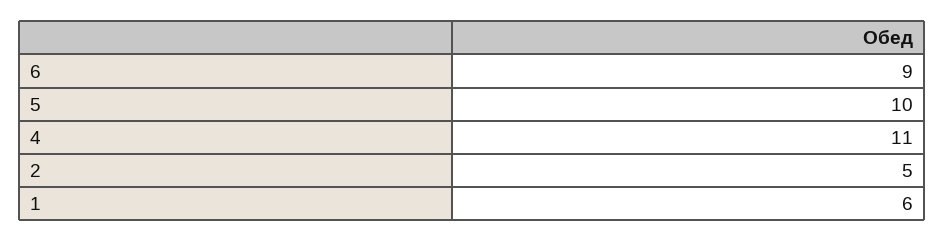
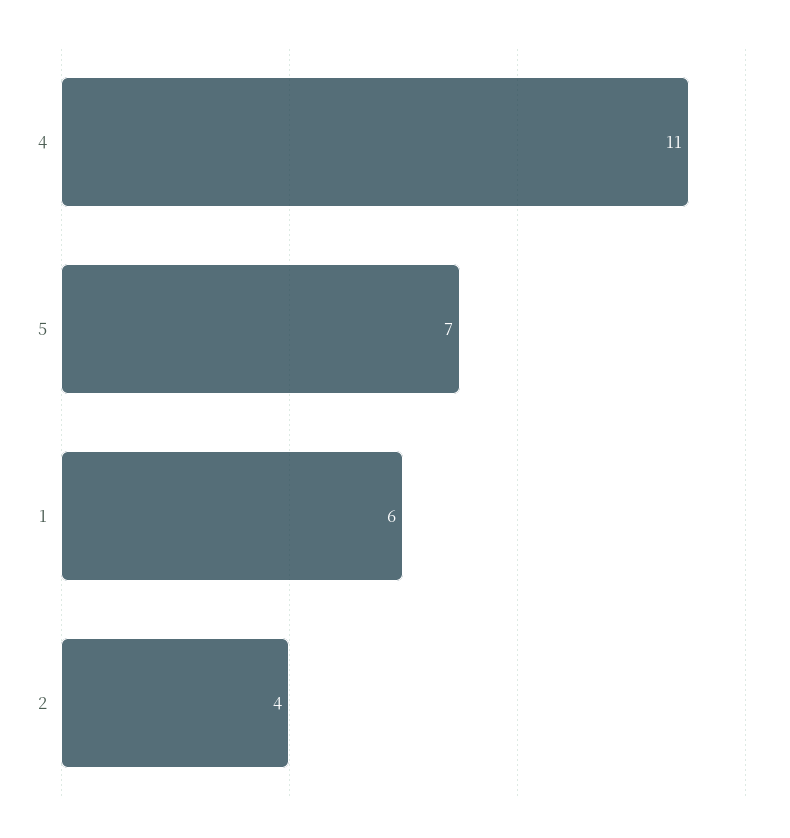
  {
-   "6": 9,
-   "5": 10,
+   "5": 7,
    "4": 11,
-   "2": 5,
+   "2": 4,
    "1": 6
  }

